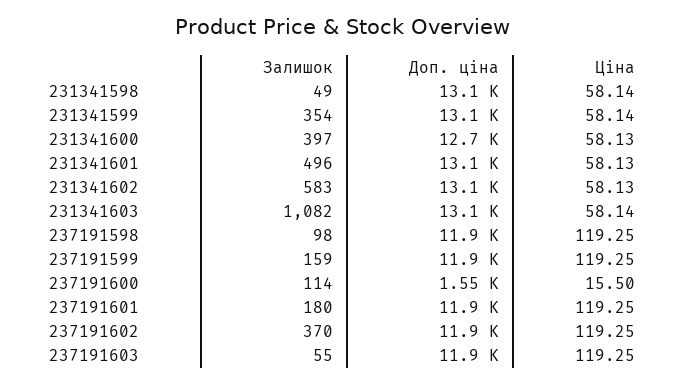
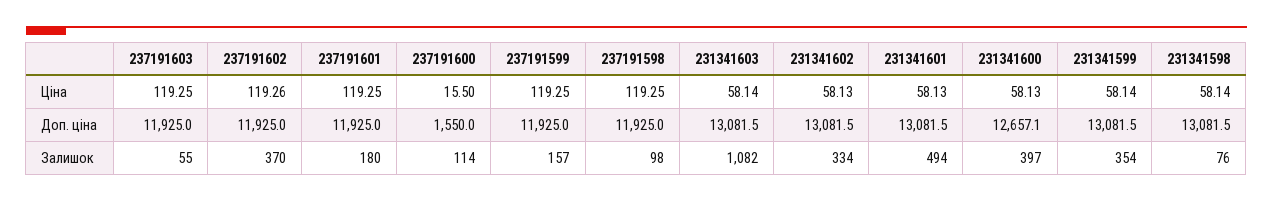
  {
    "Залишок": {
-     "231341598": 49,
+     "231341598": 76,
      "231341599": 354,
      "231341600": 397,
-     "231341601": 496,
+     "231341601": 494,
-     "231341602": 583,
+     "231341602": 334,
      "231341603": 1082,
      "237191598": 98,
-     "237191599": 159,
+     "237191599": 157,
      "237191600": 114,
      "237191601": 180,
      "237191602": 370,
      "237191603": 55
    },
    "Доп. ціна": {
      "231341598": 13081.5,
      "231341599": 13081.5,
      "231341600": 12657.1,
      "231341601": 13081.5,
      "231341602": 13081.5,
      "231341603": 13081.5,
      "237191598": 11925,
      "237191599": 11925,
      "237191600": 1550,
      "237191601": 11925,
      "237191602": 11925,
      "237191603": 11925
    },
    "Ціна": {
      "231341598": 58.14,
      "231341599": 58.14,
      "231341600": 58.13,
      "231341601": 58.13,
      "231341602": 58.13,
      "231341603": 58.14,
      "237191598": 119.25,
      "237191599": 119.25,
      "237191600": 15.5,
      "237191601": 119.25,
-     "237191602": 119.25,
+     "237191602": 119.26,
      "237191603": 119.25
    }
  }

